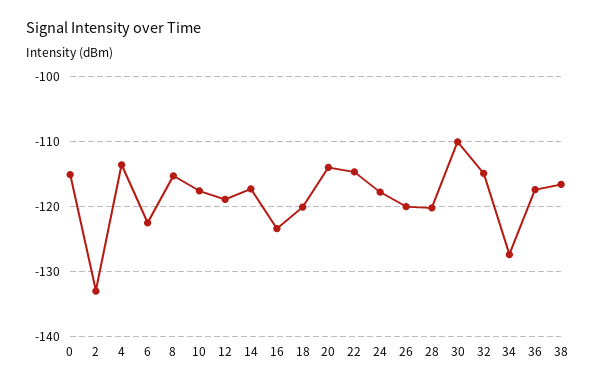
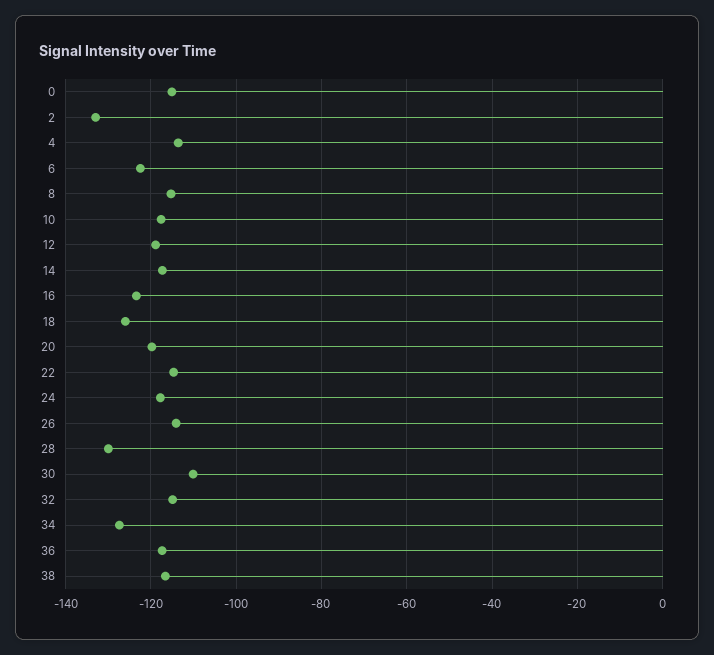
  {
    "0": -115,
    "2": -133,
    "4": -114,
    "6": -123,
    "8": -115,
    "10": -118,
    "12": -119,
    "14": -117,
    "16": -123,
-   "18": -120,
+   "18": -126,
-   "20": -114,
+   "20": -120,
    "22": -115,
    "24": -118,
-   "26": -120,
+   "26": -114,
-   "28": -120,
+   "28": -130,
    "30": -110,
    "32": -115,
    "34": -127,
    "36": -117,
    "38": -117
  }

